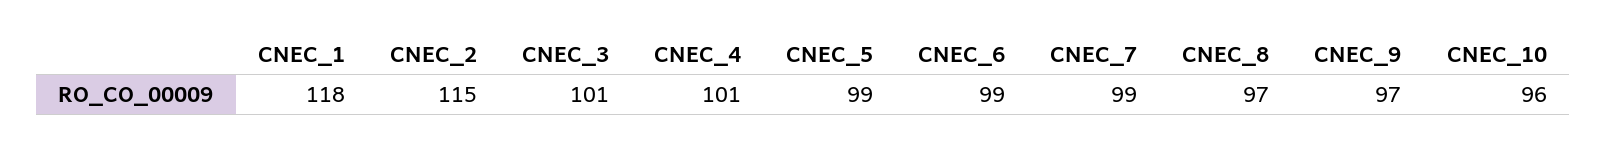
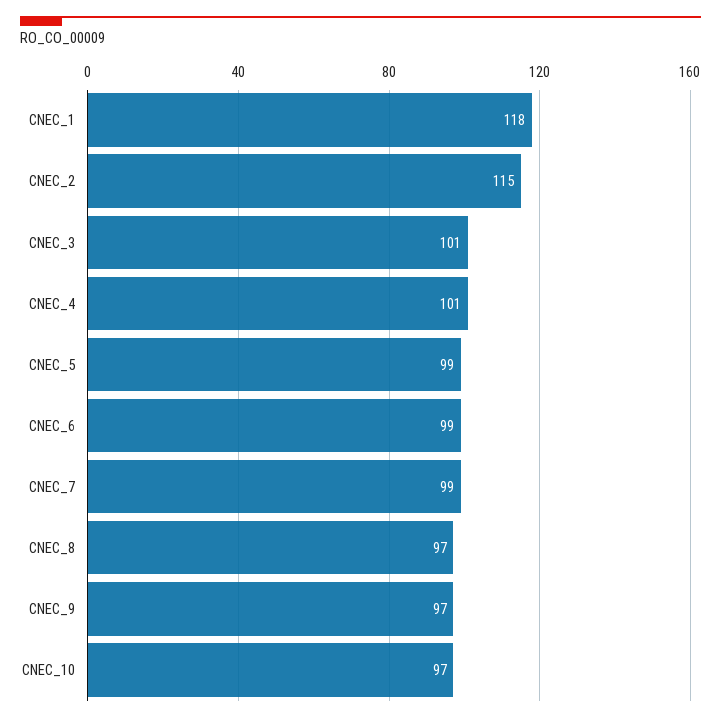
  {
    "CNEC_1": 118,
    "CNEC_2": 115,
    "CNEC_3": 101,
    "CNEC_4": 101,
    "CNEC_5": 99,
    "CNEC_6": 99,
    "CNEC_7": 99,
    "CNEC_8": 97,
    "CNEC_9": 97,
-   "CNEC_10": 96
+   "CNEC_10": 97
  }

